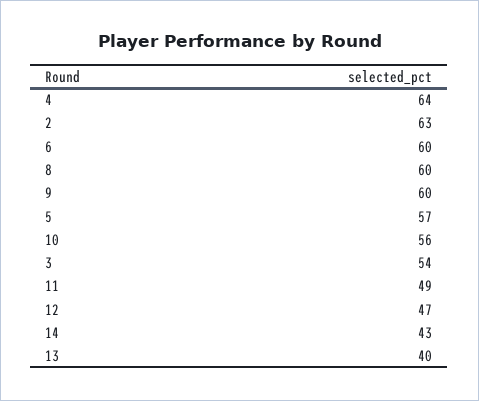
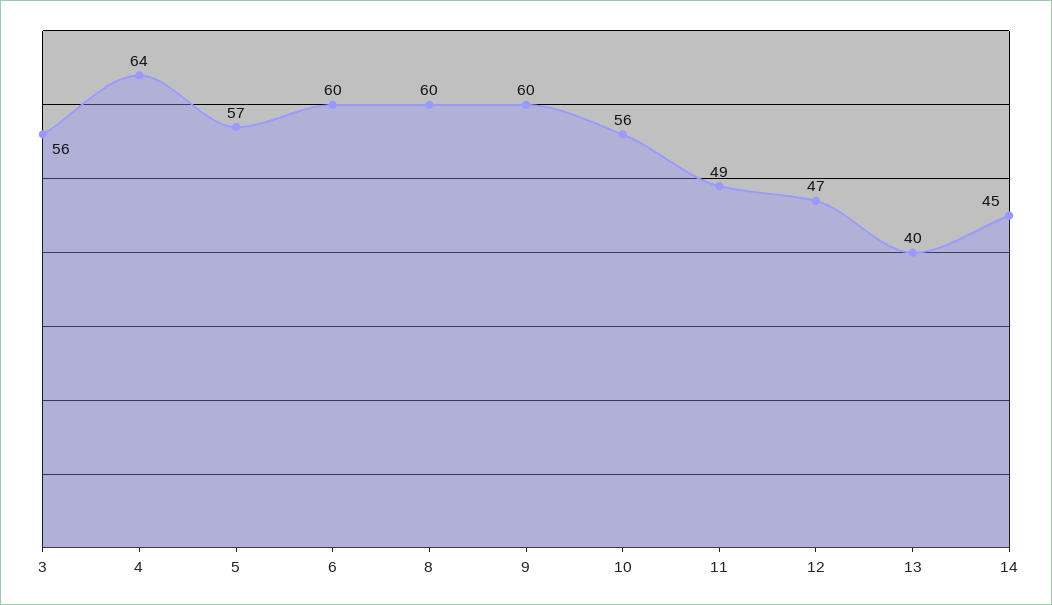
  {
    "4": 64,
-   "2": 63,
    "6": 60,
    "8": 60,
    "9": 60,
    "5": 57,
    "10": 56,
-   "3": 54,
+   "3": 56,
    "11": 49,
    "12": 47,
-   "14": 43,
+   "14": 45,
    "13": 40
  }

